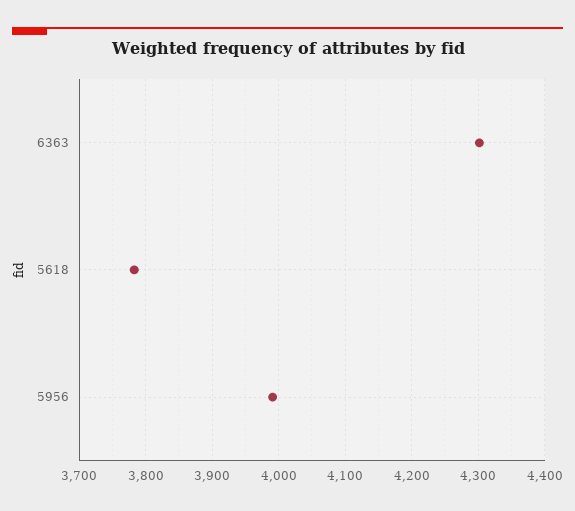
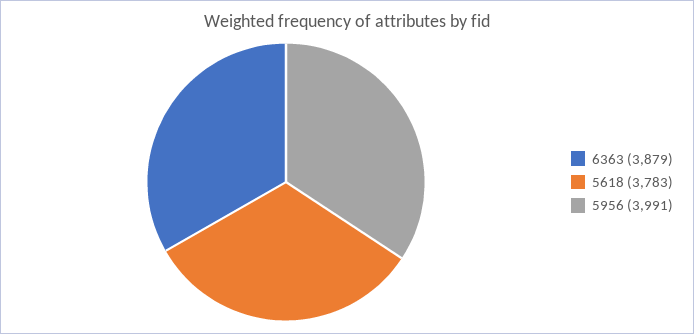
  {
-   "6363": 4300,
+   "6363": 3879,
    "5618": 3783,
    "5956": 3991
  }

